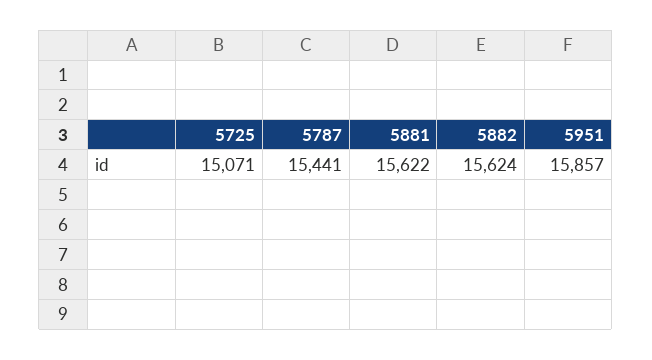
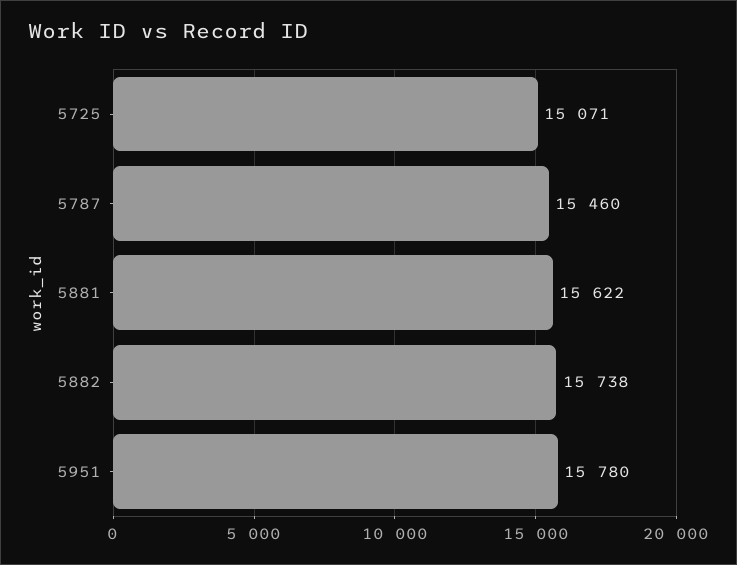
  {
    "5725": 15071,
-   "5787": 15441,
+   "5787": 15460,
    "5881": 15622,
-   "5882": 15624,
+   "5882": 15738,
-   "5951": 15857
+   "5951": 15780
  }

